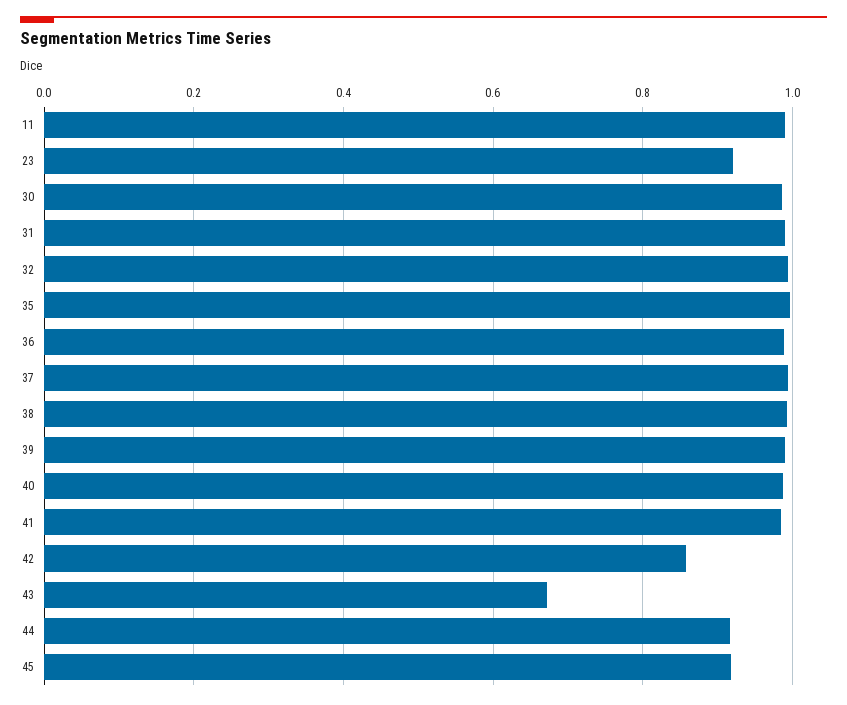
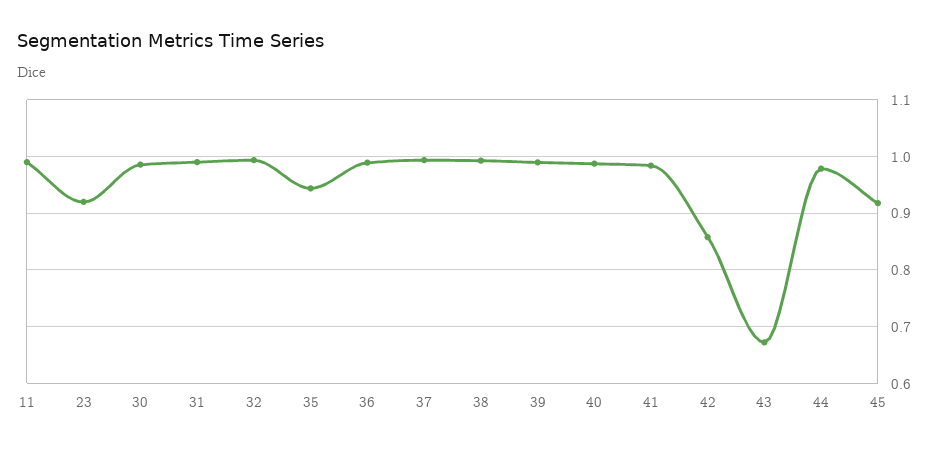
  {
    "11": 0.98,
    "23": 0.92,
    "30": 0.98,
    "31": 1,
    "32": 1,
-   "35": 1,
+   "35": 0.94,
    "36": 0.98,
    "37": 1,
    "38": 1,
    "39": 0.98,
    "40": 0.98,
    "41": 0.98,
    "42": 0.86,
    "43": 0.68,
-   "44": 0.92,
+   "44": 0.98,
    "45": 0.92
  }

